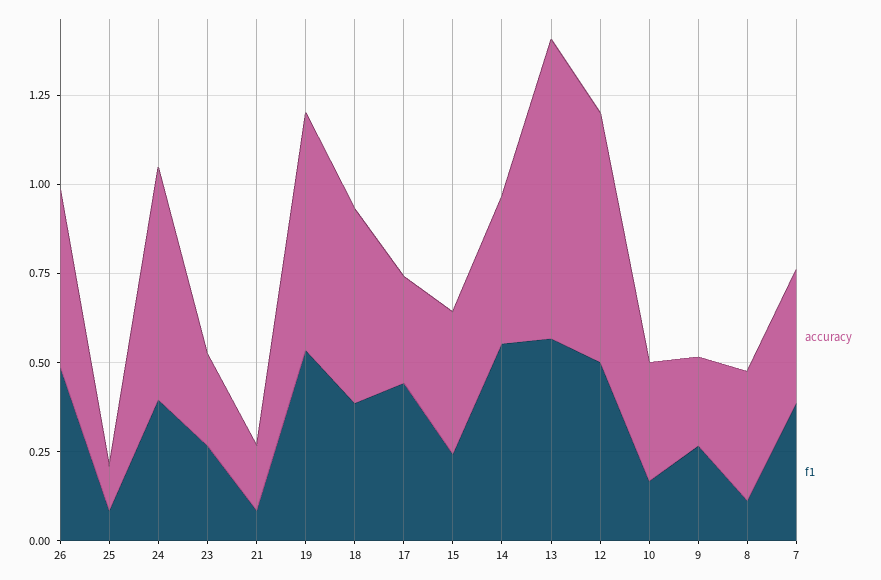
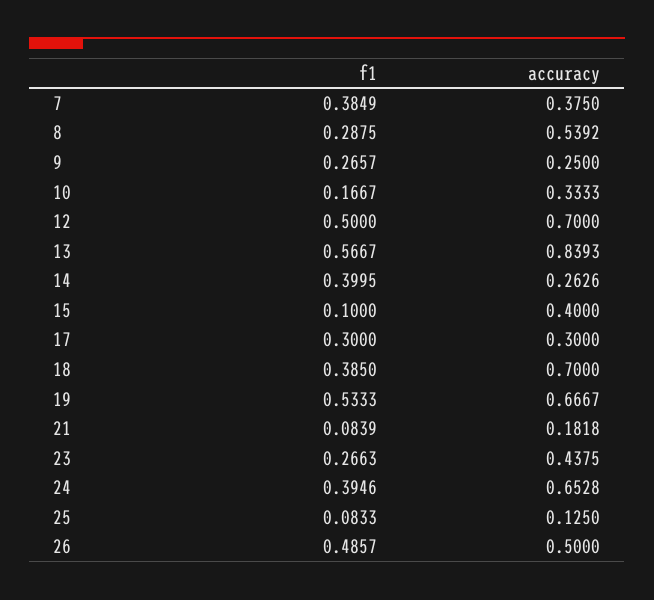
  {
    "accuracy": {
      "26": 0.5,
      "25": 0.125,
      "24": 0.6528,
-     "23": 0.25,
+     "23": 0.4375,
      "21": 0.1818,
      "19": 0.6667,
-     "18": 0.55,
+     "18": 0.7,
      "17": 0.3,
      "15": 0.4,
-     "14": 0.4,
+     "14": 0.2626,
      "13": 0.8393,
      "12": 0.7,
      "10": 0.3333,
      "9": 0.25,
-     "8": 0.35,
+     "8": 0.5392,
      "7": 0.375
    },
    "f1": {
      "26": 0.4857,
      "25": 0.0833,
      "24": 0.3946,
      "23": 0.2663,
      "21": 0.0839,
      "19": 0.5333,
      "18": 0.385,
-     "17": 0.45,
+     "17": 0.3,
-     "15": 0.25,
+     "15": 0.1,
-     "14": 0.55,
+     "14": 0.3995,
      "13": 0.5667,
      "12": 0.5,
      "10": 0.1667,
      "9": 0.2657,
-     "8": 0.1,
+     "8": 0.2875,
      "7": 0.3849
    }
  }

